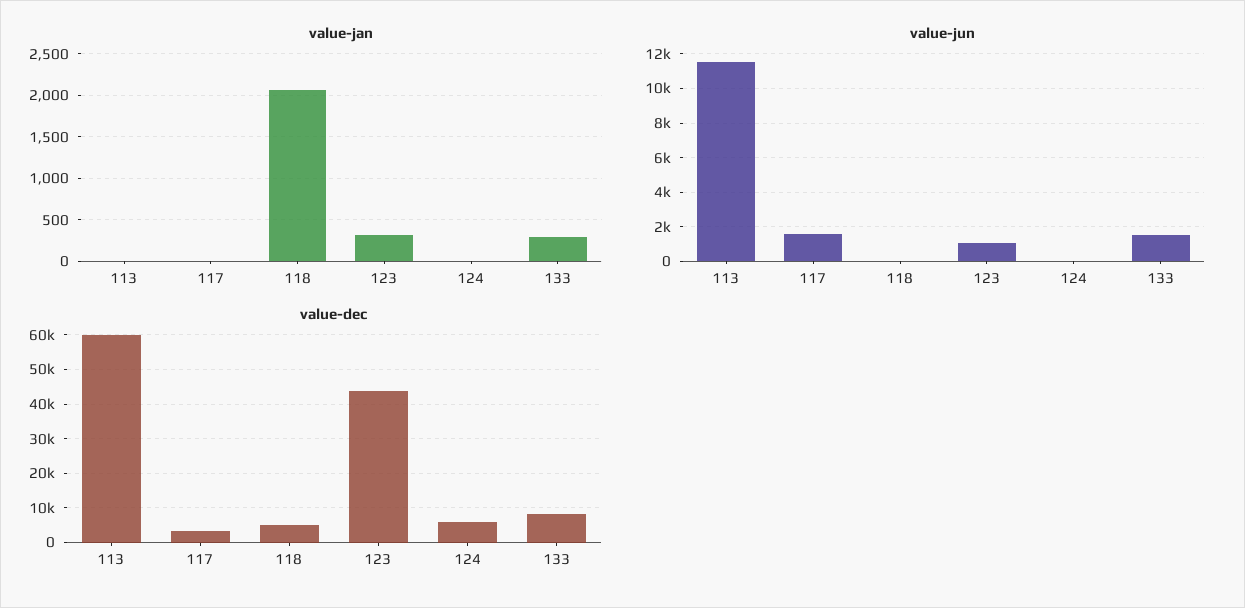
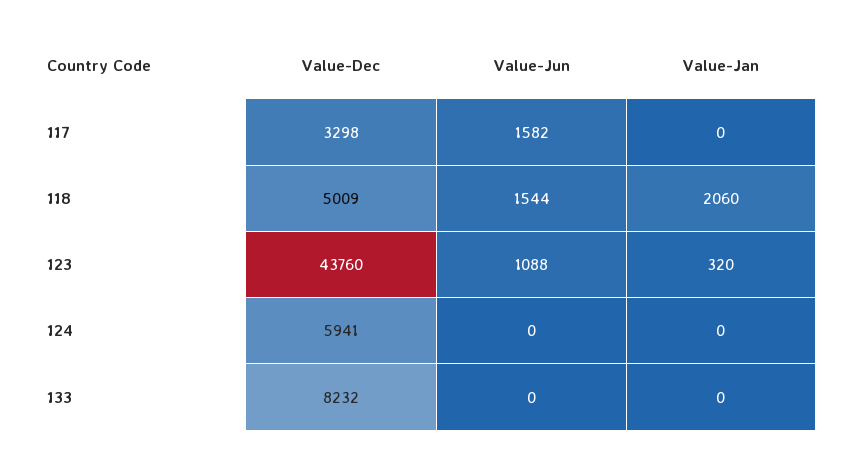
  {
    "value-jan": {
-     "113": 0,
      "117": 0,
      "118": 2060,
      "123": 320,
      "124": 0,
-     "133": 300
+     "133": 0
    },
    "value-jun": {
-     "113": 11500,
      "117": 1582,
-     "118": 0,
+     "118": 1544,
      "123": 1088,
      "124": 0,
-     "133": 1500
+     "133": 0
    },
    "value-dec": {
-     "113": 60000,
      "117": 3298,
      "118": 5009,
      "123": 43760,
      "124": 5941,
      "133": 8232
    }
  }

